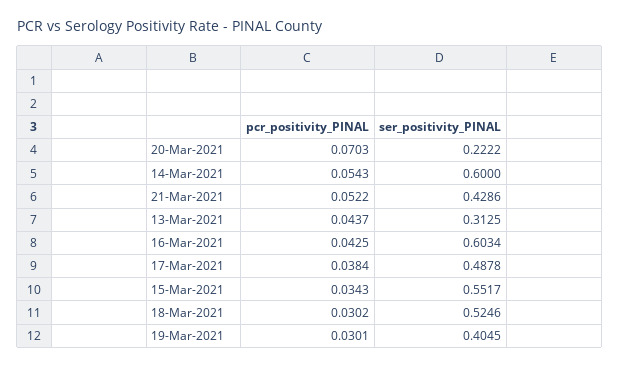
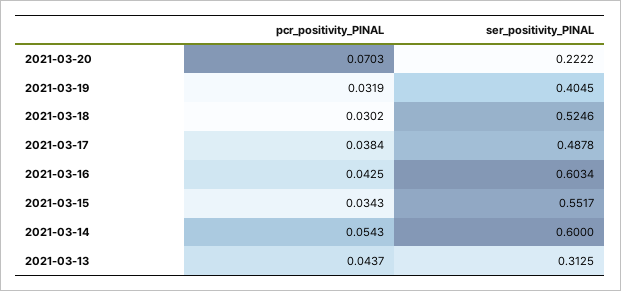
  {
    "pcr_positivity_PINAL": {
      "20-Mar-2021": 0.0703,
      "14-Mar-2021": 0.0543,
-     "21-Mar-2021": 0.0522,
      "13-Mar-2021": 0.0437,
      "16-Mar-2021": 0.0425,
      "17-Mar-2021": 0.0384,
      "15-Mar-2021": 0.0343,
      "18-Mar-2021": 0.0302,
-     "19-Mar-2021": 0.0301
+     "19-Mar-2021": 0.0319
    },
    "ser_positivity_PINAL": {
      "20-Mar-2021": 0.2222,
      "14-Mar-2021": 0.6,
-     "21-Mar-2021": 0.4286,
      "13-Mar-2021": 0.3125,
      "16-Mar-2021": 0.6034,
      "17-Mar-2021": 0.4878,
      "15-Mar-2021": 0.5517,
      "18-Mar-2021": 0.5246,
      "19-Mar-2021": 0.4045
    }
  }

